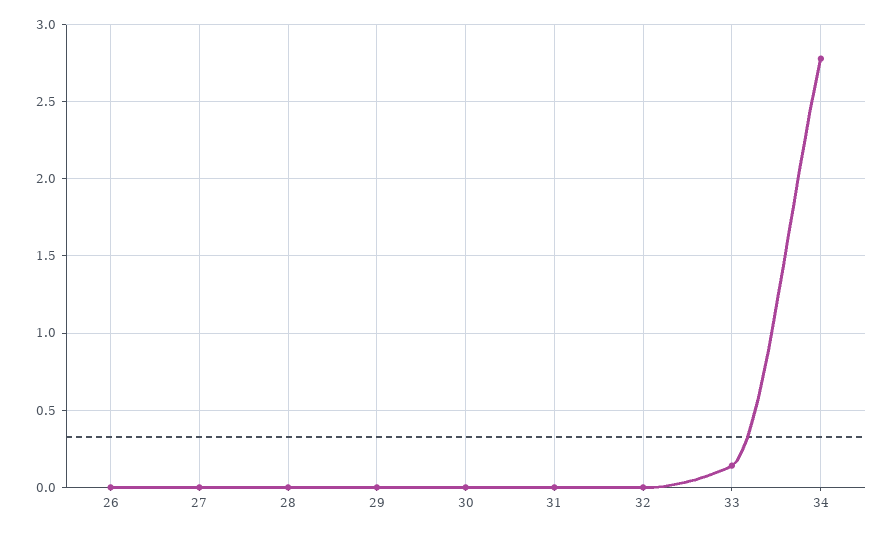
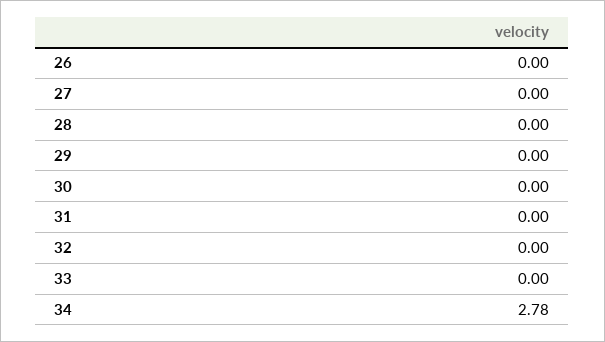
  {
    "26": 0,
    "27": 0,
    "28": 0,
    "29": 0,
    "30": 0,
    "31": 0,
    "32": 0,
-   "33": 0.15,
+   "33": 0,
    "34": 2.78
  }

